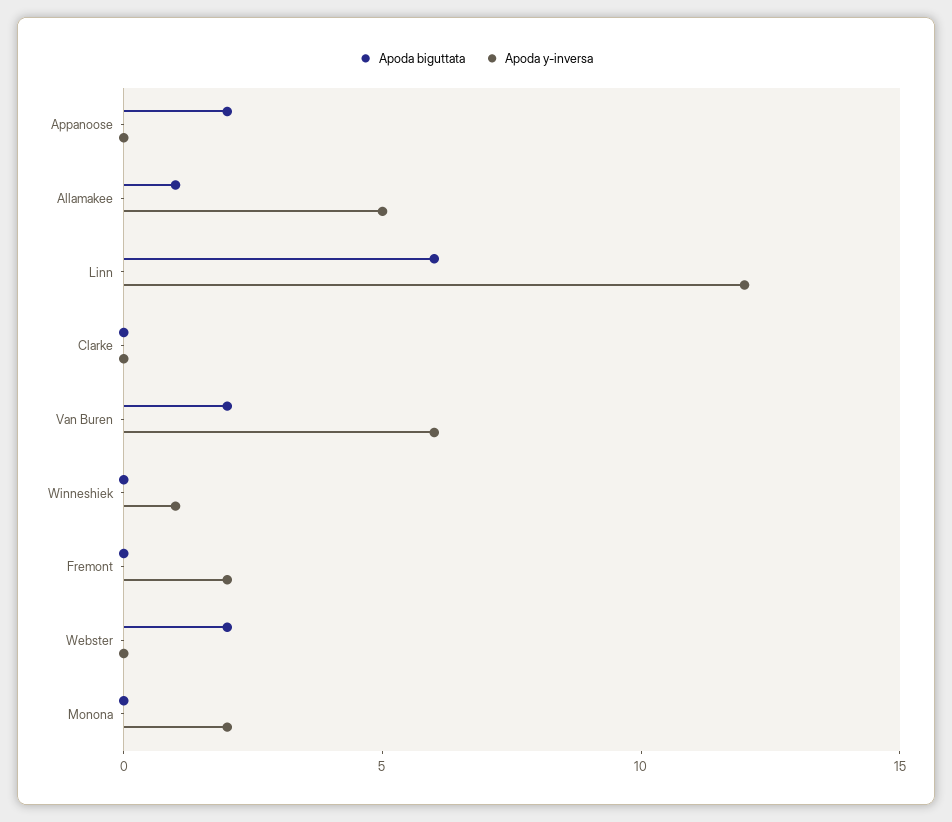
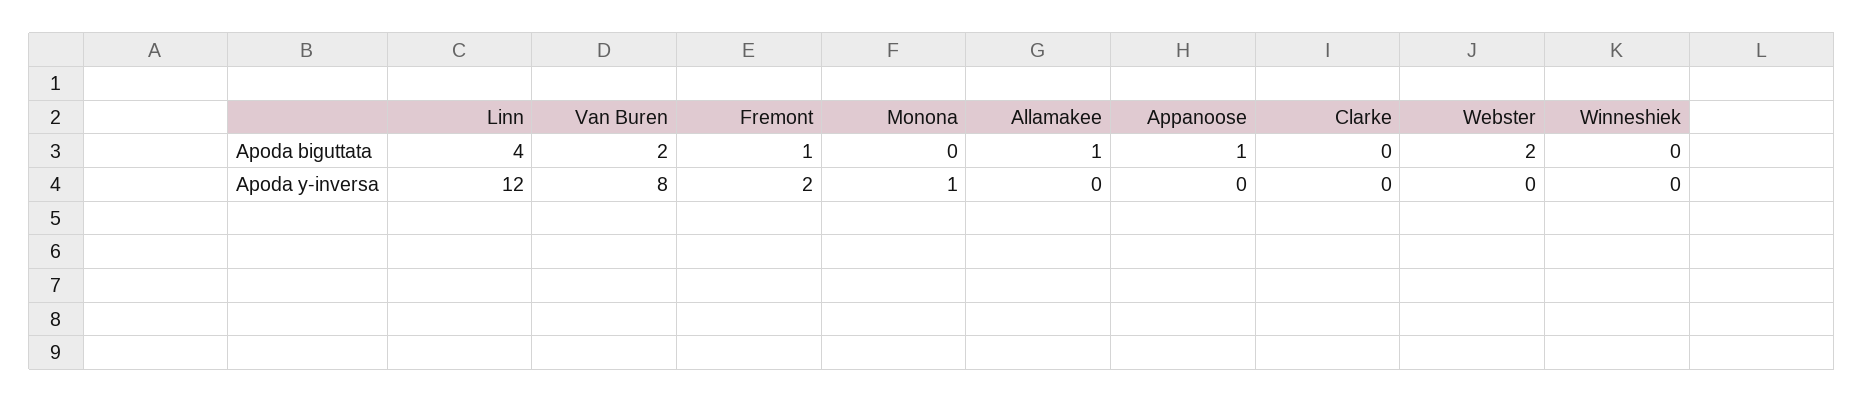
  {
    "Apoda biguttata": {
-     "Appanoose": 2,
+     "Appanoose": 1,
      "Allamakee": 1,
-     "Linn": 6,
+     "Linn": 4,
      "Clarke": 0,
      "Van Buren": 2,
      "Winneshiek": 0,
-     "Fremont": 0,
+     "Fremont": 1,
      "Webster": 2,
      "Monona": 0
    },
    "Apoda y-inversa": {
      "Appanoose": 0,
-     "Allamakee": 5,
+     "Allamakee": 0,
      "Linn": 12,
      "Clarke": 0,
-     "Van Buren": 6,
+     "Van Buren": 8,
-     "Winneshiek": 1,
+     "Winneshiek": 0,
      "Fremont": 2,
      "Webster": 0,
-     "Monona": 2
+     "Monona": 1
    }
  }

